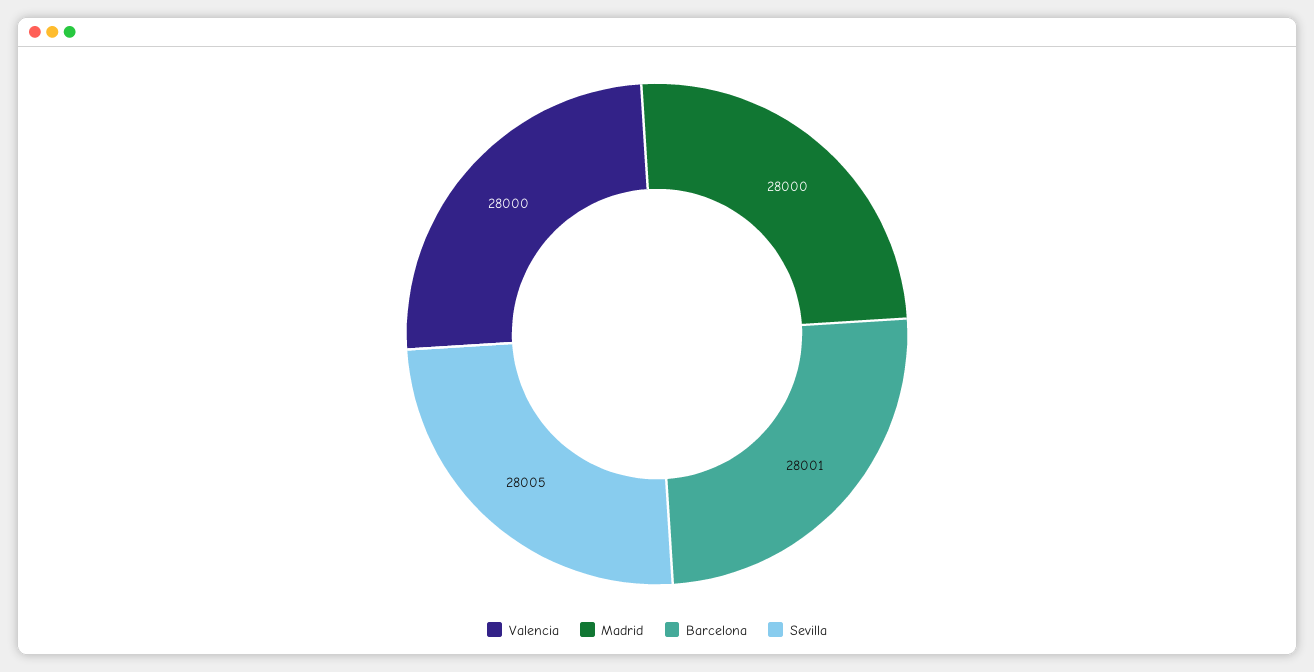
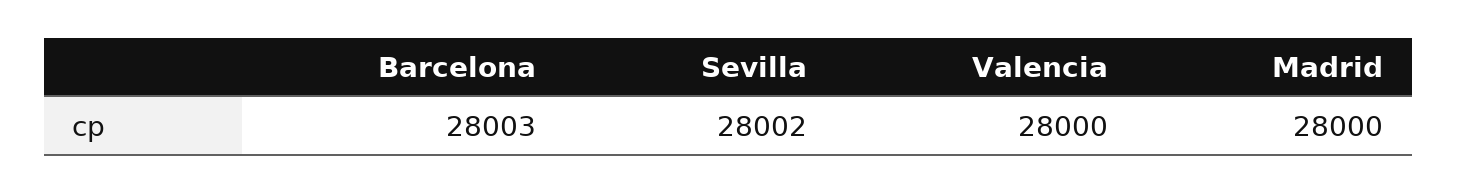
  {
    "Valencia": 28000,
    "Madrid": 28000,
-   "Barcelona": 28001,
+   "Barcelona": 28003,
-   "Sevilla": 28005
+   "Sevilla": 28002
  }

